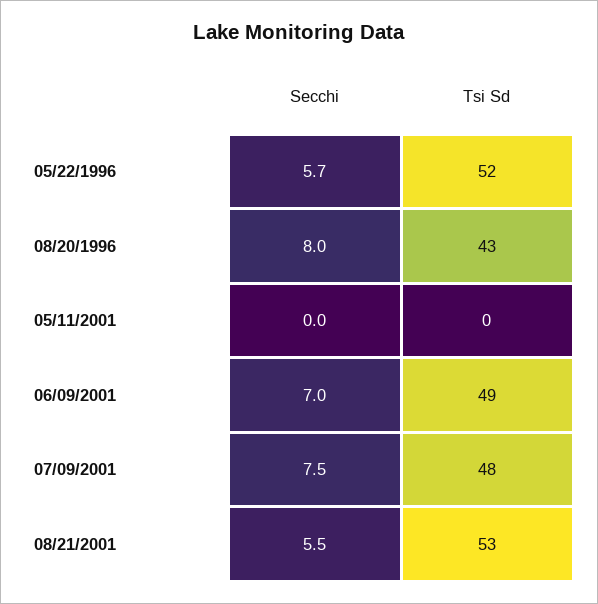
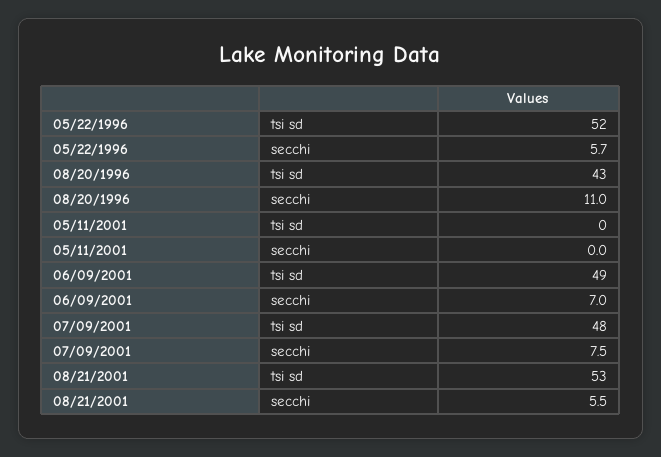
  {
    "Secchi": {
      "05/22/1996": 5.7,
-     "08/20/1996": 8,
+     "08/20/1996": 11,
      "05/11/2001": 0,
      "06/09/2001": 7,
      "07/09/2001": 7.5,
      "08/21/2001": 5.5
    },
    "Tsi Sd": {
      "05/22/1996": 52,
      "08/20/1996": 43,
      "05/11/2001": 0,
      "06/09/2001": 49,
      "07/09/2001": 48,
      "08/21/2001": 53
    }
  }

